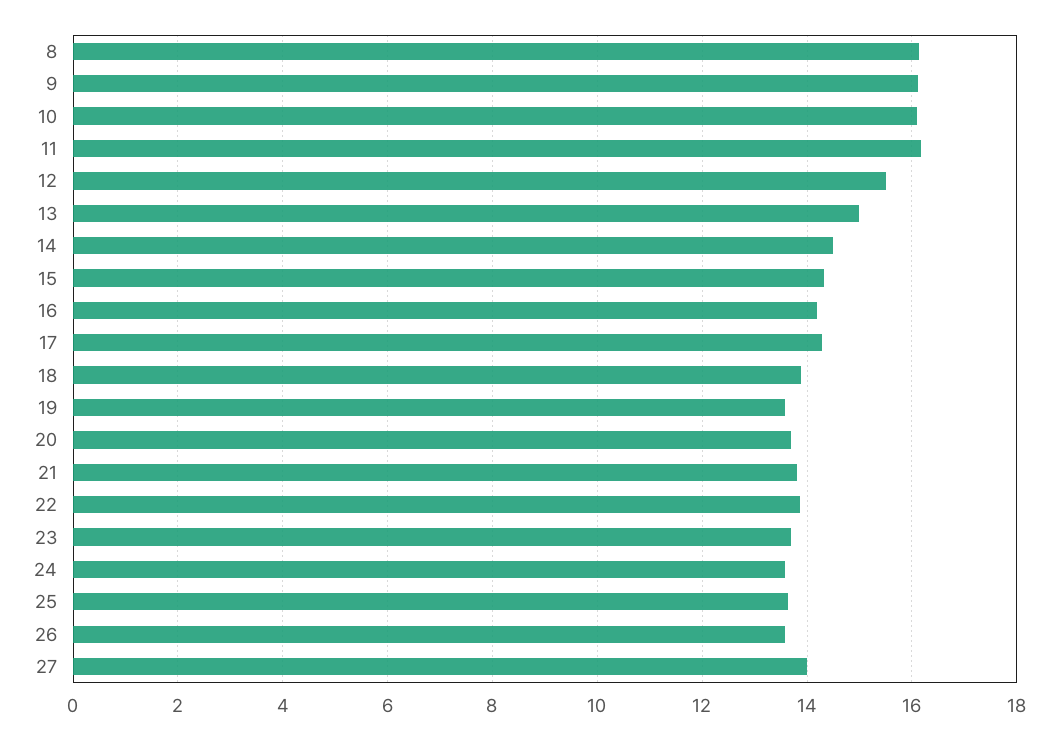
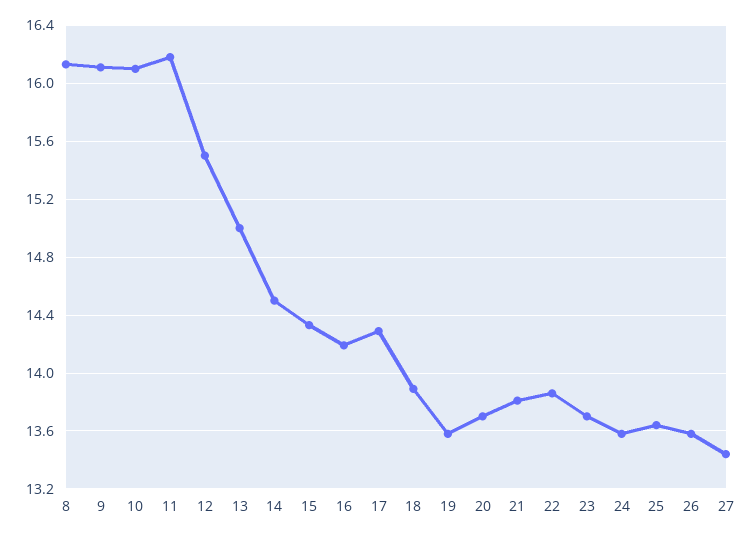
  {
    "8": 16.15,
    "9": 16.1,
    "10": 16.1,
    "11": 16.2,
    "12": 15.5,
    "13": 15,
    "14": 14.5,
    "15": 14.35,
    "16": 14.2,
    "17": 14.3,
    "18": 13.9,
    "19": 13.6,
    "20": 13.7,
    "21": 13.8,
    "22": 13.85,
    "23": 13.7,
    "24": 13.6,
    "25": 13.65,
    "26": 13.6,
-   "27": 14
+   "27": 13.45
  }

